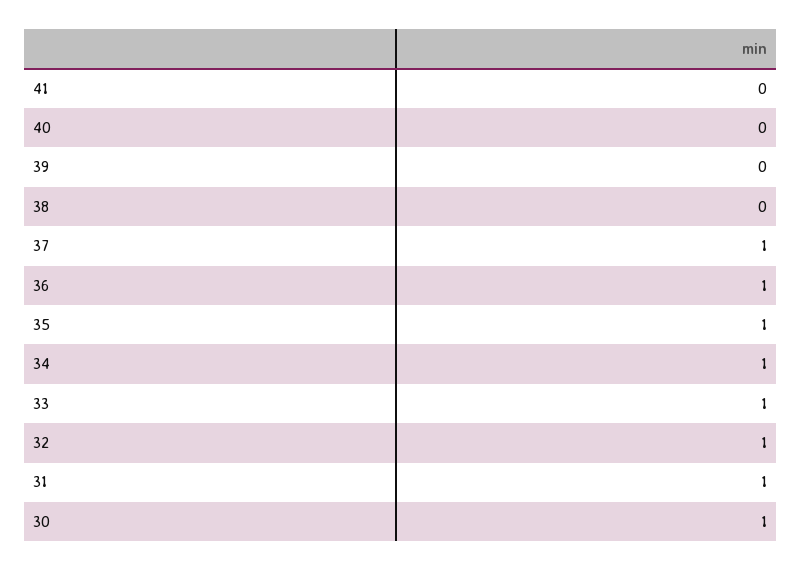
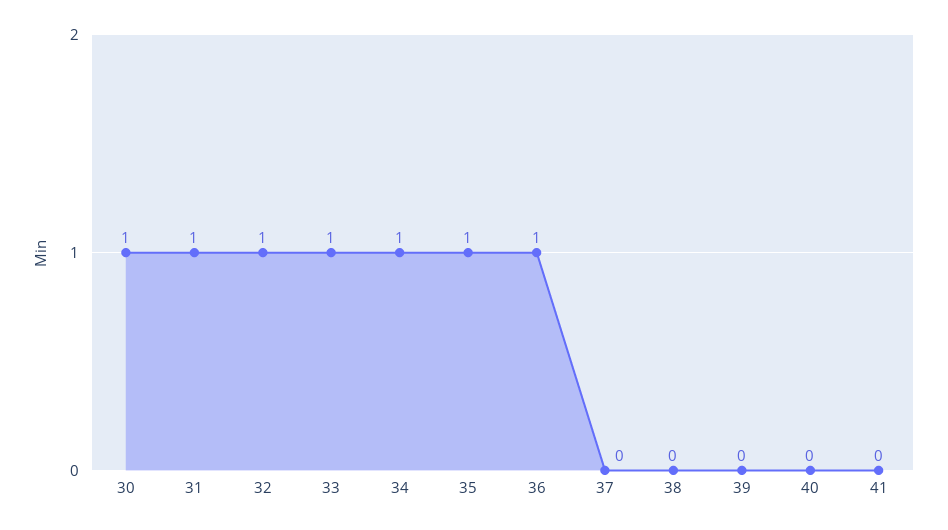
  {
    "41": 0,
    "40": 0,
    "39": 0,
    "38": 0,
-   "37": 1,
+   "37": 0,
    "36": 1,
    "35": 1,
    "34": 1,
    "33": 1,
    "32": 1,
    "31": 1,
    "30": 1
  }

